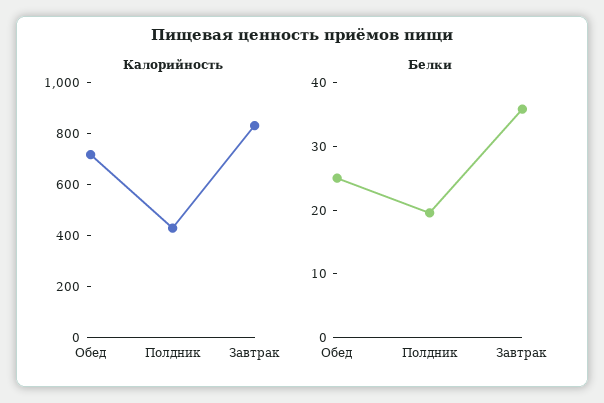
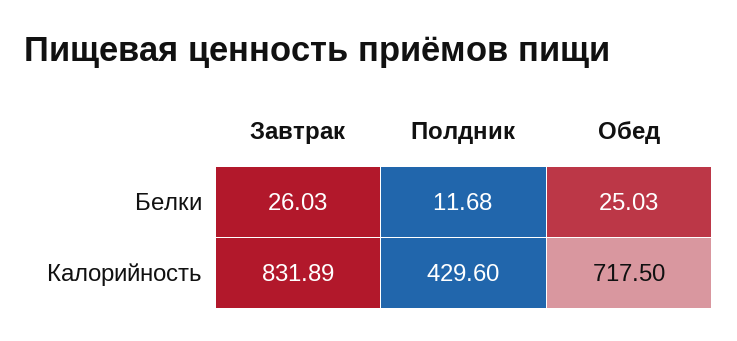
  {
    "Калорийность": {
      "Обед": 717.5,
      "Полдник": 429.6,
      "Завтрак": 831.89
    },
    "Белки": {
      "Обед": 25.03,
-     "Полдник": 20,
+     "Полдник": 11.68,
-     "Завтрак": 36
+     "Завтрак": 26.03
    }
  }

